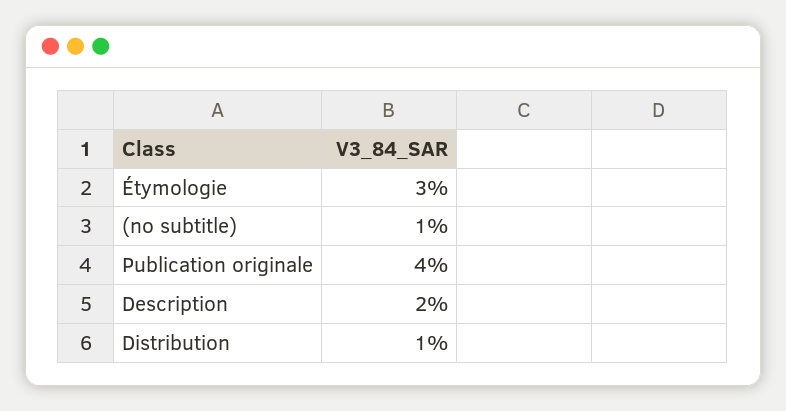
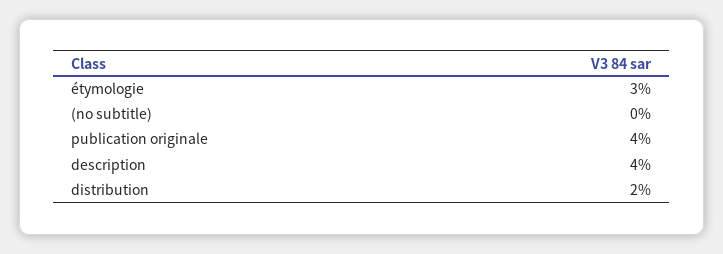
  {
    "Étymologie": 3,
-   "(no subtitle)": 1,
+   "(no subtitle)": 0,
    "Publication originale": 4,
-   "Description": 2,
+   "Description": 4,
-   "Distribution": 1
+   "Distribution": 2
  }

